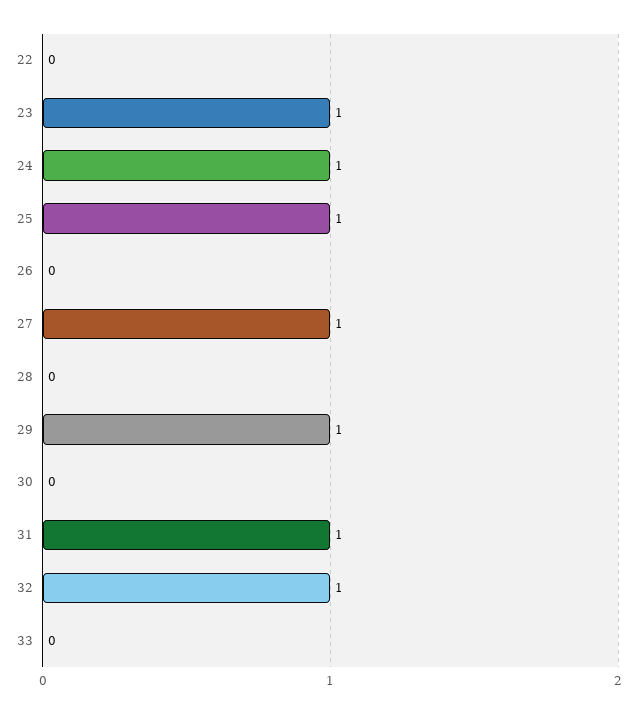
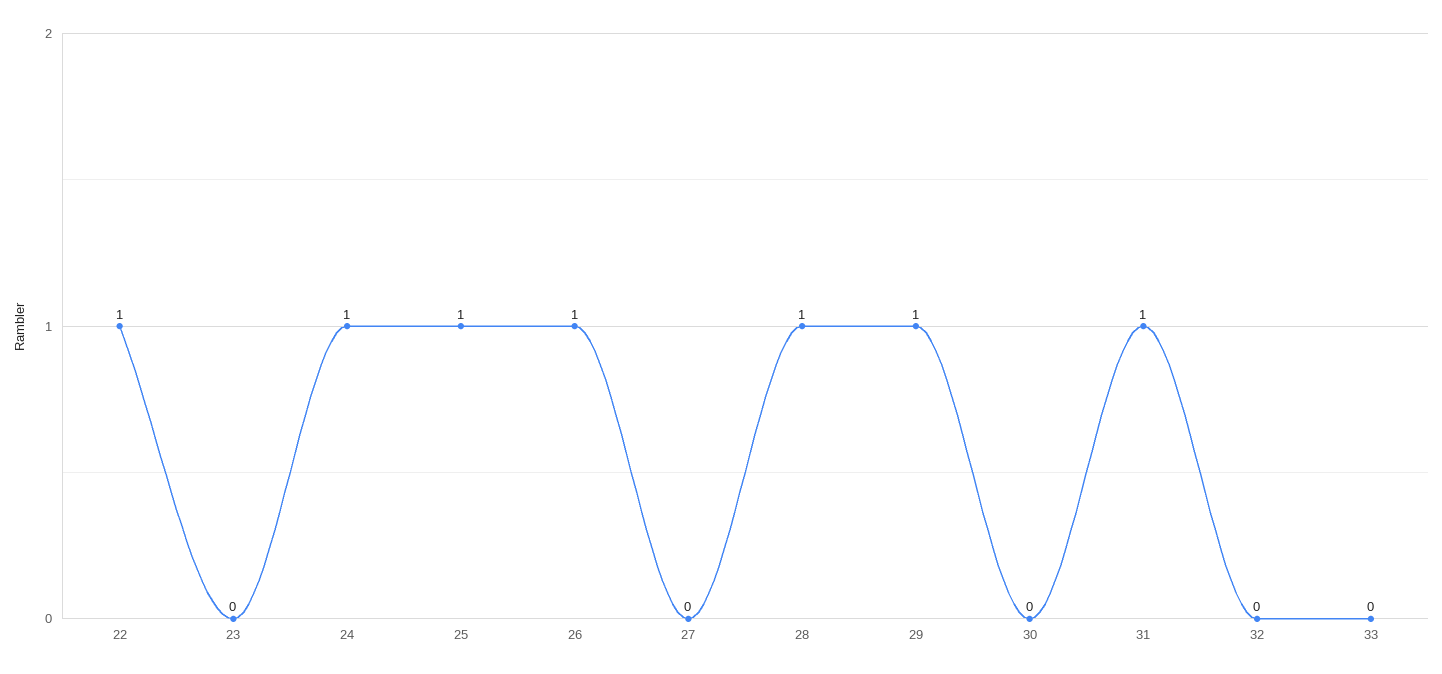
  {
-   "22": 0,
+   "22": 1,
-   "23": 1,
+   "23": 0,
    "24": 1,
    "25": 1,
-   "26": 0,
+   "26": 1,
-   "27": 1,
+   "27": 0,
-   "28": 0,
+   "28": 1,
    "29": 1,
    "30": 0,
    "31": 1,
-   "32": 1,
+   "32": 0,
    "33": 0
  }

